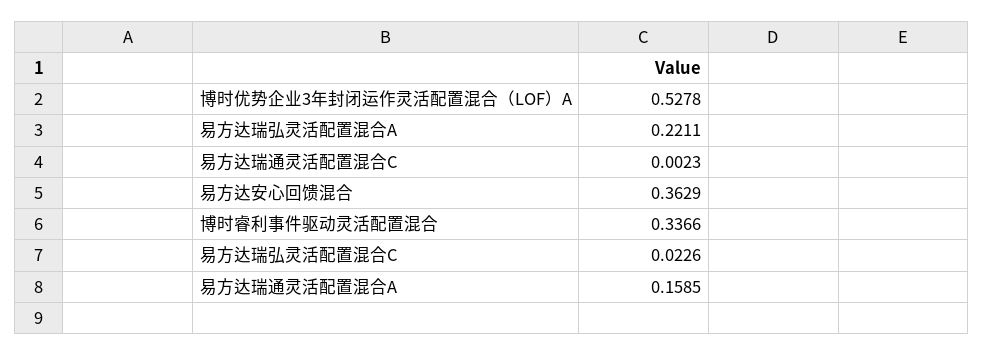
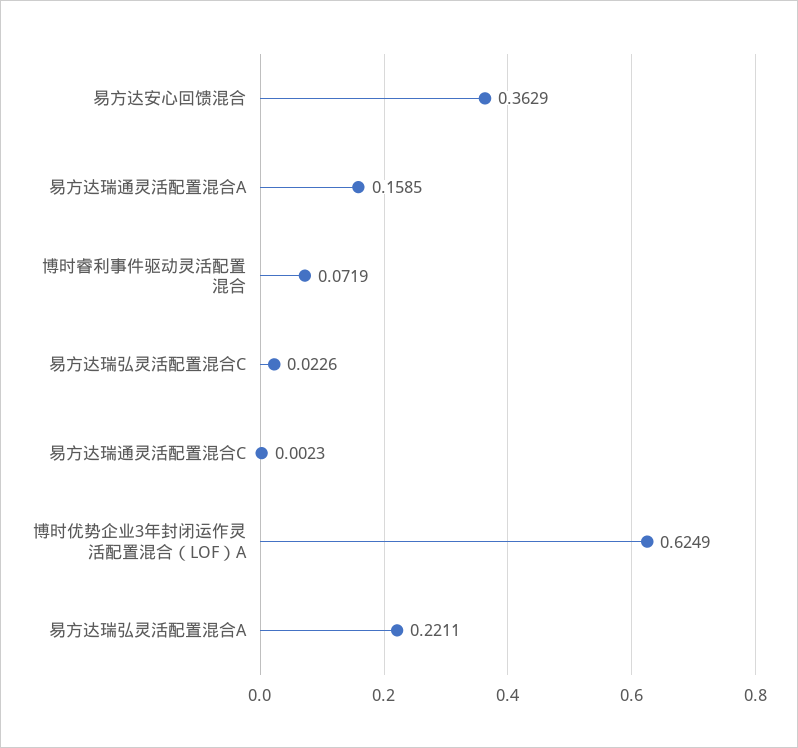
  {
-   "博时优势企业3年封闭运作灵活配置混合（LOF）A": 0.5278,
+   "博时优势企业3年封闭运作灵活配置混合（LOF）A": 0.6249,
    "易方达瑞弘灵活配置混合A": 0.2211,
    "易方达瑞通灵活配置混合C": 0.0023,
    "易方达安心回馈混合": 0.3629,
-   "博时睿利事件驱动灵活配置混合": 0.3366,
+   "博时睿利事件驱动灵活配置混合": 0.0719,
    "易方达瑞弘灵活配置混合C": 0.0226,
    "易方达瑞通灵活配置混合A": 0.1585
  }

